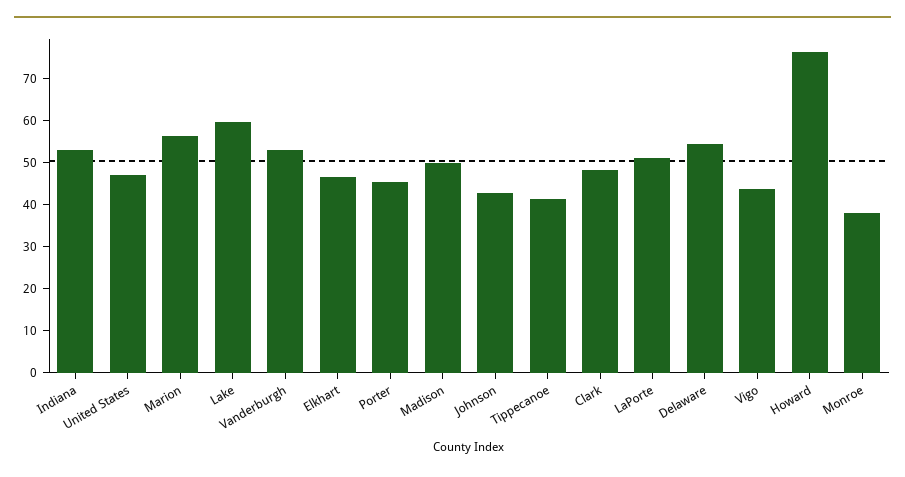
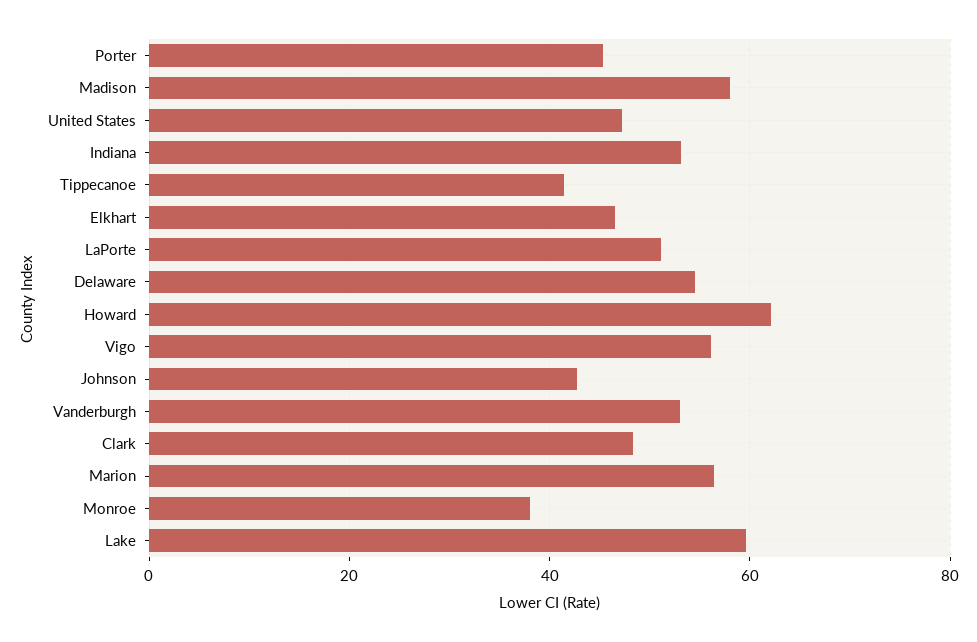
  {
    "Indiana": 54,
    "United States": 48,
    "Marion": 56,
    "Lake": 60,
    "Vanderburgh": 54,
    "Elkhart": 46,
    "Porter": 46,
-   "Madison": 50,
+   "Madison": 58,
    "Johnson": 42,
    "Tippecanoe": 42,
    "Clark": 48,
    "LaPorte": 52,
    "Delaware": 54,
-   "Vigo": 44,
+   "Vigo": 56,
-   "Howard": 76,
+   "Howard": 62,
    "Monroe": 38
  }

